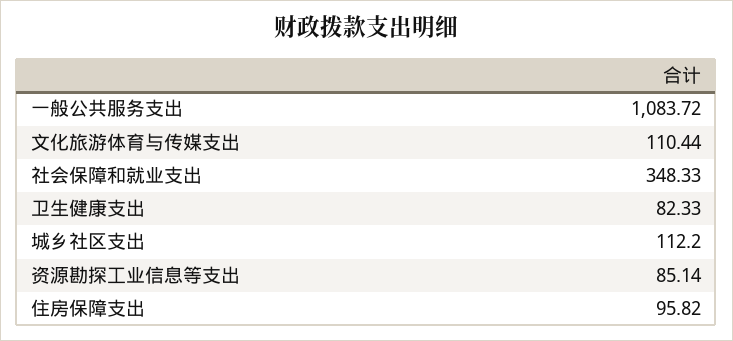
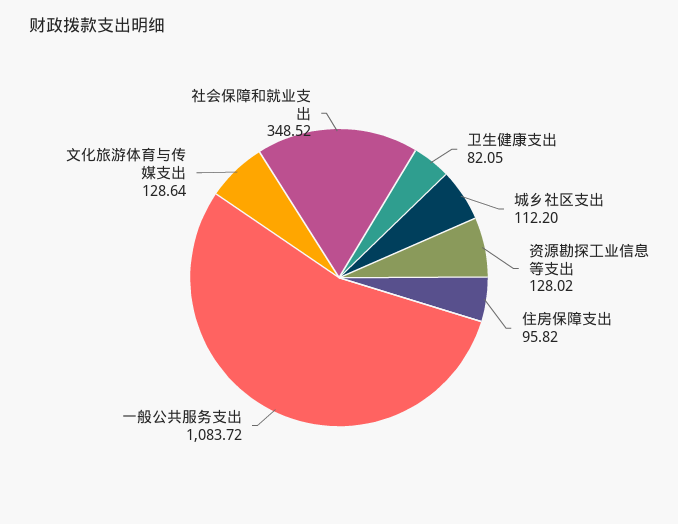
  {
    "一般公共服务支出": 1083.72,
-   "文化旅游体育与传媒支出": 110.44,
+   "文化旅游体育与传媒支出": 128.64,
-   "社会保障和就业支出": 348.33,
+   "社会保障和就业支出": 348.52,
-   "卫生健康支出": 82.33,
+   "卫生健康支出": 82.05,
    "城乡社区支出": 112.2,
-   "资源勘探工业信息等支出": 85.14,
+   "资源勘探工业信息等支出": 128.02,
    "住房保障支出": 95.82
  }

